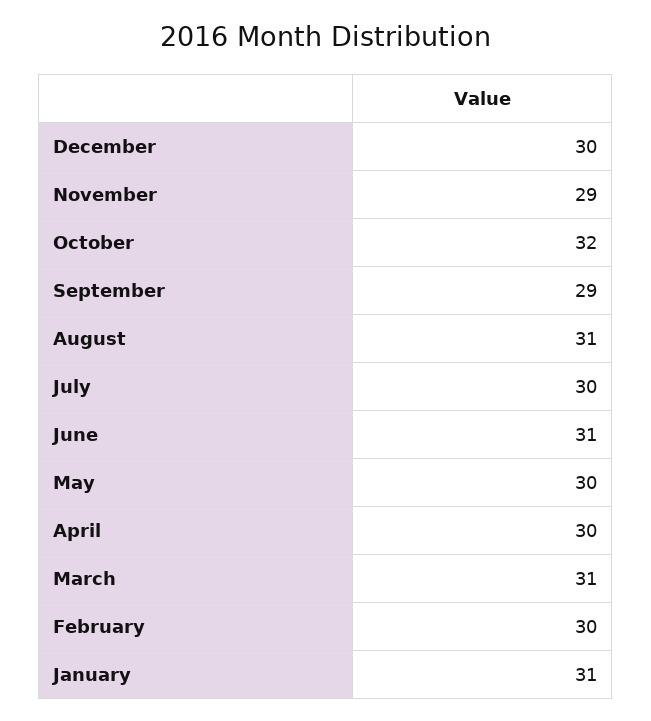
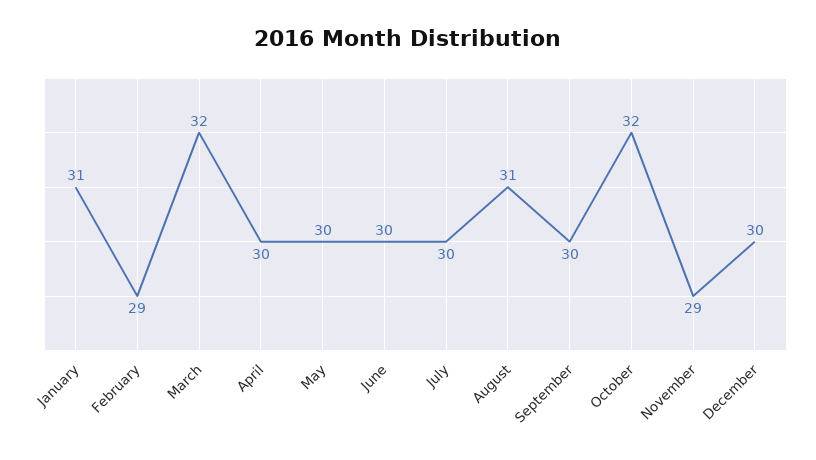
  {
    "December": 30,
    "November": 29,
    "October": 32,
-   "September": 29,
+   "September": 30,
    "August": 31,
    "July": 30,
-   "June": 31,
+   "June": 30,
    "May": 30,
    "April": 30,
-   "March": 31,
+   "March": 32,
-   "February": 30,
+   "February": 29,
    "January": 31
  }

